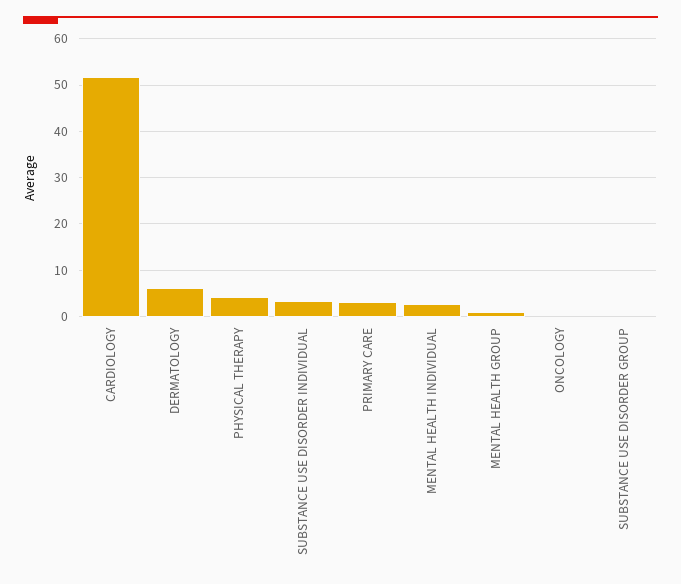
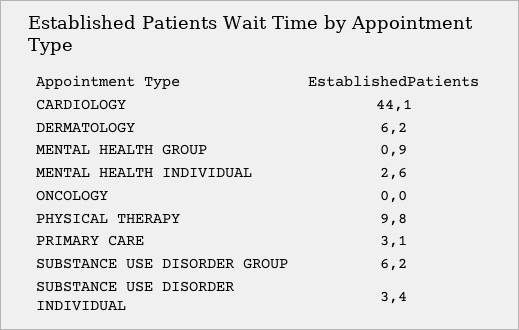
  {
-   "CARDIOLOGY": 52,
+   "CARDIOLOGY": 44.1,
    "DERMATOLOGY": 6.2,
-   "PHYSICAL THERAPY": 4,
+   "PHYSICAL THERAPY": 9.8,
    "SUBSTANCE USE DISORDER INDIVIDUAL": 3.4,
    "PRIMARY CARE": 3.1,
    "MENTAL HEALTH INDIVIDUAL": 2.6,
    "MENTAL HEALTH GROUP": 0.9,
    "ONCOLOGY": 0,
-   "SUBSTANCE USE DISORDER GROUP": 0
+   "SUBSTANCE USE DISORDER GROUP": 6.2
  }

